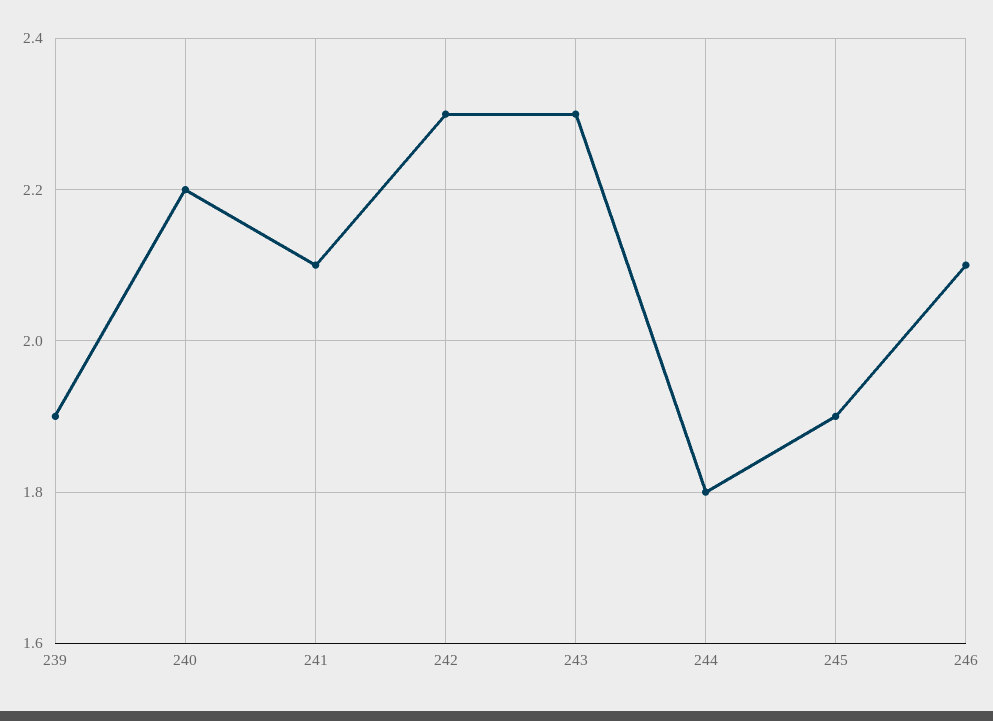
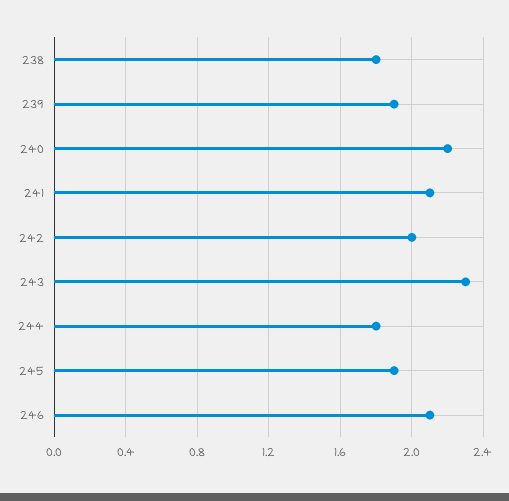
  {
    "239": 1.9,
    "240": 2.2,
    "241": 2.1,
-   "242": 2.3,
+   "242": 2,
    "243": 2.3,
    "244": 1.8,
    "245": 1.9,
-   "246": 2.1
+   "246": 2.1,
+   "238": 1.8
  }

